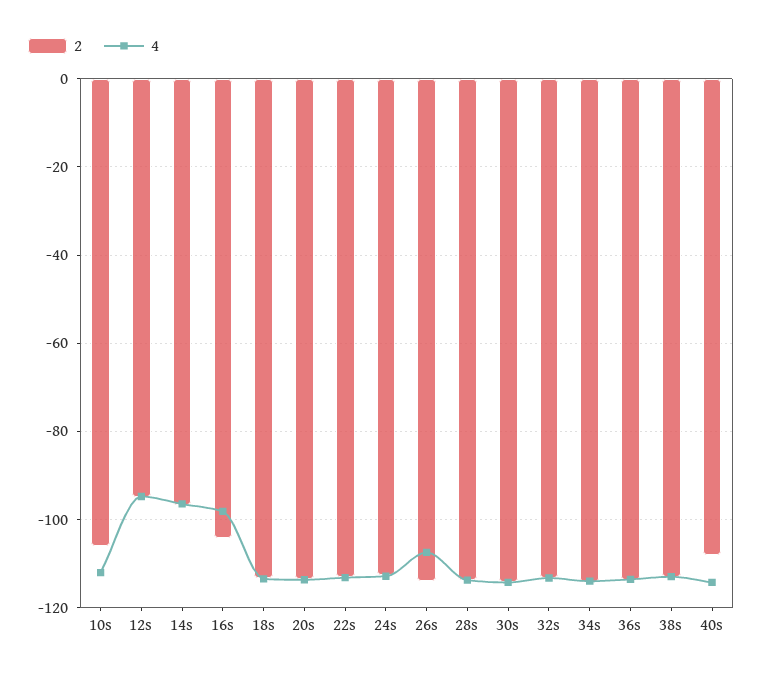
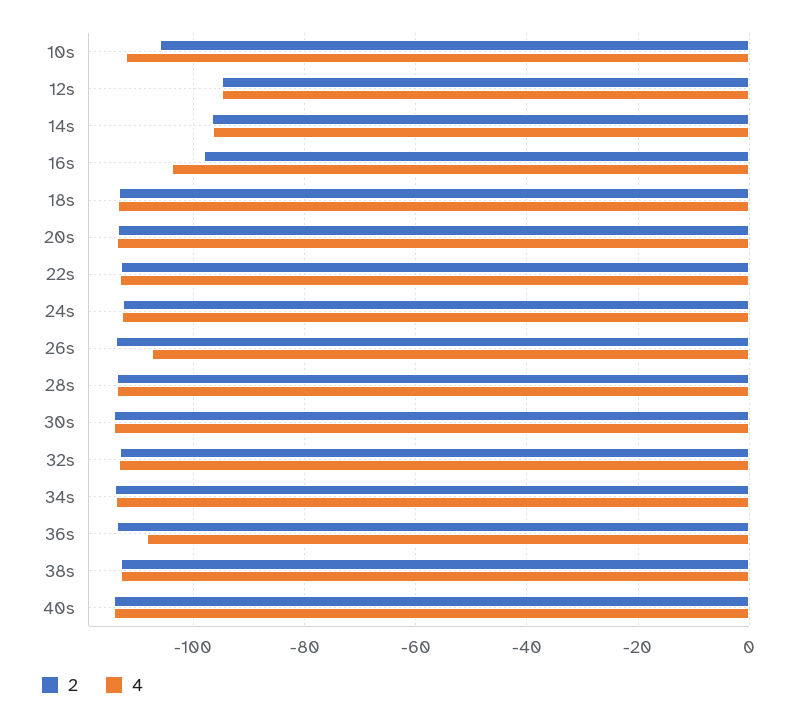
  {
    "2": {
      "10s": -106,
      "12s": -94,
      "14s": -96,
-     "16s": -104,
+     "16s": -98,
      "18s": -114,
      "20s": -114,
      "22s": -114,
      "24s": -112,
      "26s": -114,
      "28s": -114,
      "30s": -114,
      "32s": -114,
      "34s": -114,
      "36s": -114,
      "38s": -114,
-     "40s": -108
+     "40s": -114
    },
    "4": {
      "10s": -112,
      "12s": -94,
      "14s": -96,
-     "16s": -98,
+     "16s": -104,
      "18s": -114,
      "20s": -114,
      "22s": -114,
      "24s": -112,
      "26s": -108,
      "28s": -114,
      "30s": -114,
      "32s": -114,
      "34s": -114,
-     "36s": -114,
+     "36s": -108,
      "38s": -114,
      "40s": -114
    }
  }

